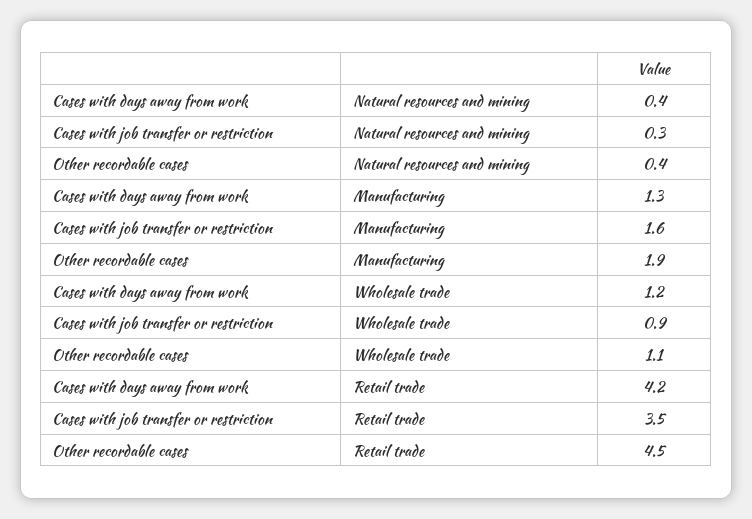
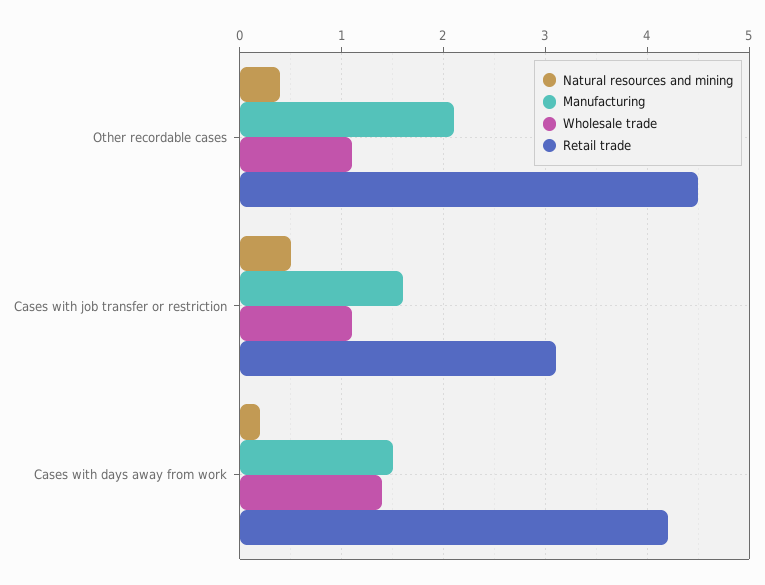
  {
    "Natural resources and mining": {
-     "Cases with days away from work": 0.4,
+     "Cases with days away from work": 0.2,
-     "Cases with job transfer or restriction": 0.3,
+     "Cases with job transfer or restriction": 0.5,
      "Other recordable cases": 0.4
    },
    "Manufacturing": {
-     "Cases with days away from work": 1.3,
+     "Cases with days away from work": 1.5,
      "Cases with job transfer or restriction": 1.6,
-     "Other recordable cases": 1.9
+     "Other recordable cases": 2.1
    },
    "Wholesale trade": {
-     "Cases with days away from work": 1.2,
+     "Cases with days away from work": 1.4,
-     "Cases with job transfer or restriction": 0.9,
+     "Cases with job transfer or restriction": 1.1,
      "Other recordable cases": 1.1
    },
    "Retail trade": {
      "Cases with days away from work": 4.2,
-     "Cases with job transfer or restriction": 3.5,
+     "Cases with job transfer or restriction": 3.1,
      "Other recordable cases": 4.5
    }
  }

